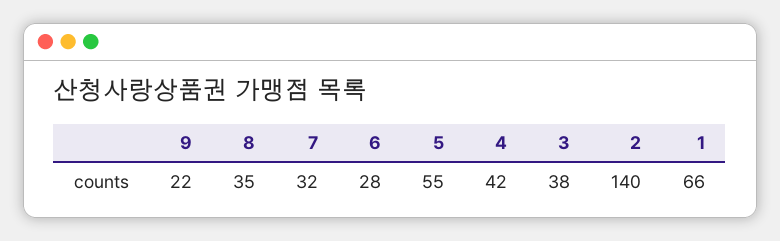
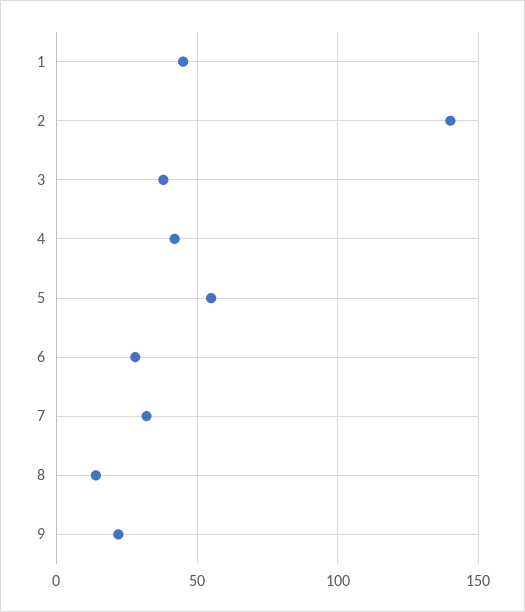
  {
    "9": 22,
-   "8": 35,
+   "8": 15,
    "7": 32,
    "6": 28,
    "5": 55,
    "4": 42,
    "3": 38,
    "2": 140,
-   "1": 66
+   "1": 45
  }

